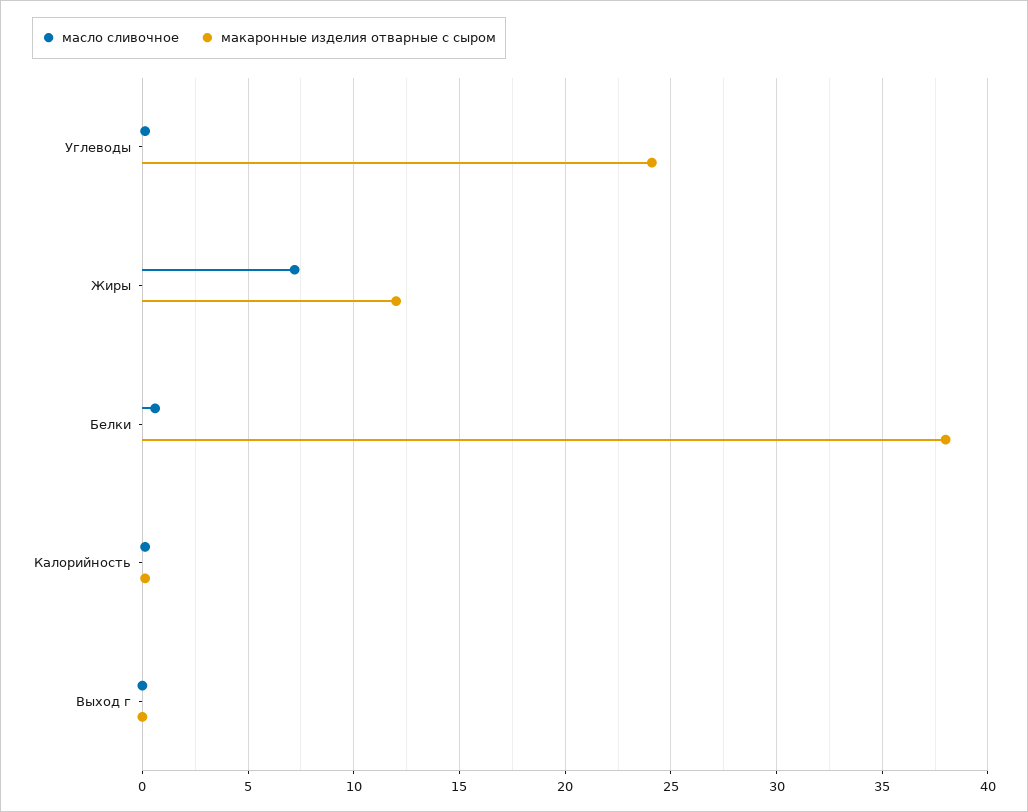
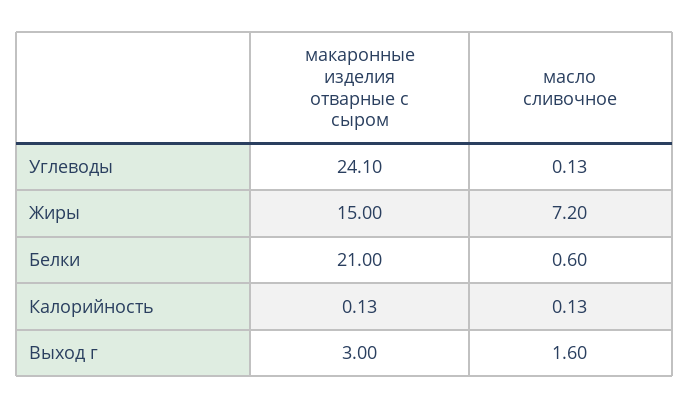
  {
    "масло сливочное": {
      "Углеводы": 0.13,
      "Жиры": 7.2,
      "Белки": 0.6,
      "Калорийность": 0.13,
-     "Выход г": 0
+     "Выход г": 1.6
    },
    "макаронные изделия отварные с сыром": {
      "Углеводы": 24.1,
-     "Жиры": 12,
+     "Жиры": 15,
-     "Белки": 38,
+     "Белки": 21,
      "Калорийность": 0.13,
-     "Выход г": 0
+     "Выход г": 3
    }
  }

